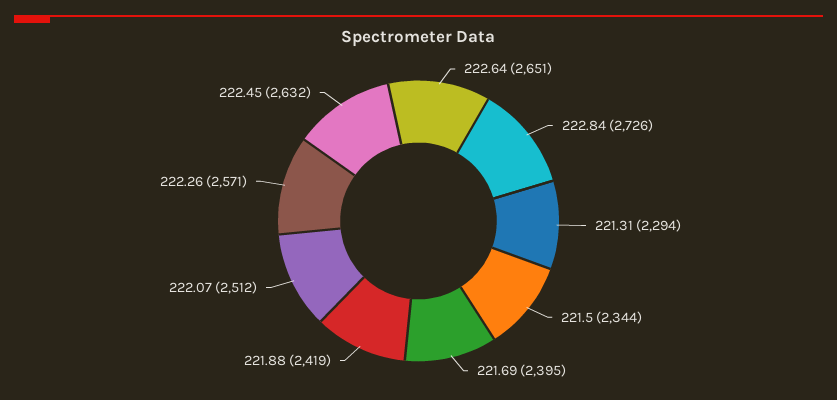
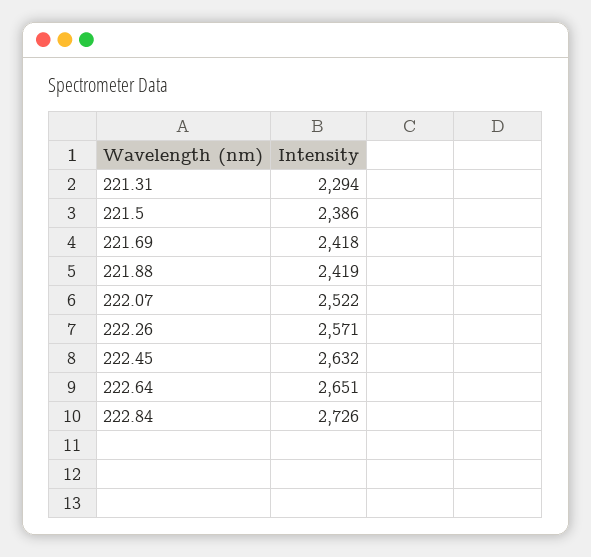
  {
    "222.64": 2651,
    "222.84": 2726,
    "221.31": 2294,
-   "221.5": 2344,
+   "221.5": 2386,
-   "221.69": 2395,
+   "221.69": 2418,
    "221.88": 2419,
-   "222.07": 2512,
+   "222.07": 2522,
    "222.26": 2571,
    "222.45": 2632
  }

